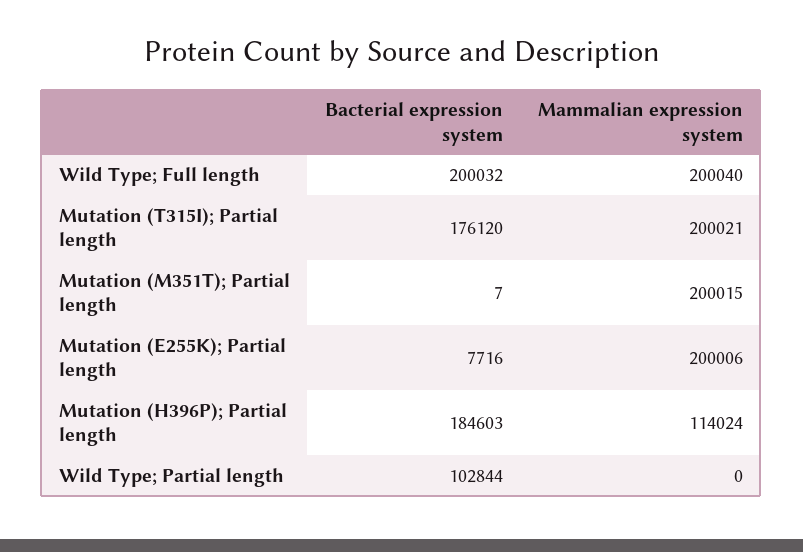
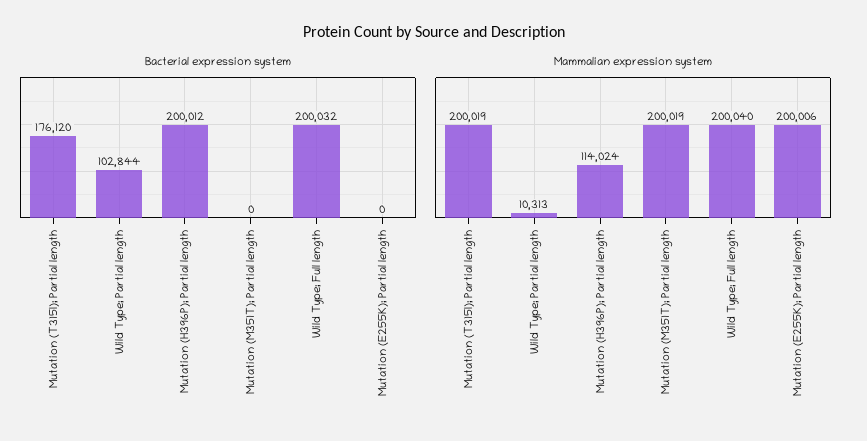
  {
    "Bacterial expression system": {
      "Wild Type; Full length": 200032,
      "Mutation (T315I); Partial length": 176120,
-     "Mutation (M351T); Partial length": 7,
+     "Mutation (M351T); Partial length": 0,
-     "Mutation (E255K); Partial length": 7716,
+     "Mutation (E255K); Partial length": 0,
-     "Mutation (H396P); Partial length": 184603,
+     "Mutation (H396P); Partial length": 200012,
      "Wild Type; Partial length": 102844
    },
    "Mammalian expression system": {
      "Wild Type; Full length": 200040,
-     "Mutation (T315I); Partial length": 200021,
+     "Mutation (T315I); Partial length": 200019,
-     "Mutation (M351T); Partial length": 200015,
+     "Mutation (M351T); Partial length": 200019,
      "Mutation (E255K); Partial length": 200006,
      "Mutation (H396P); Partial length": 114024,
-     "Wild Type; Partial length": 0
+     "Wild Type; Partial length": 10313
    }
  }

